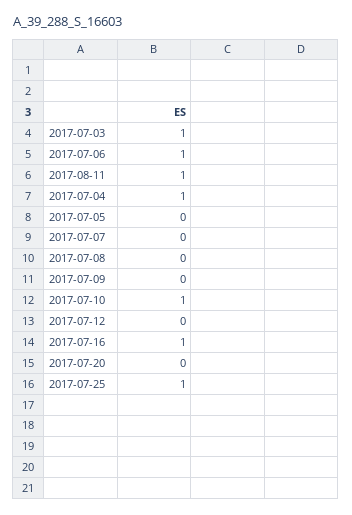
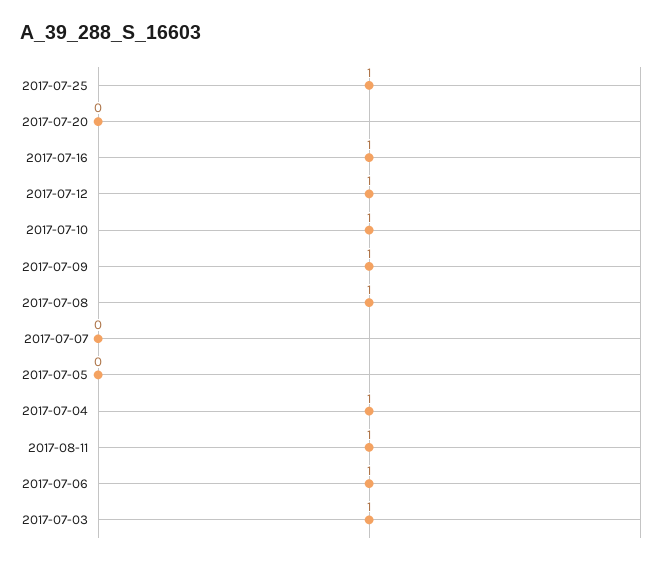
  {
    "2017-07-03": 1,
    "2017-07-06": 1,
    "2017-08-11": 1,
    "2017-07-04": 1,
    "2017-07-05": 0,
    "2017-07-07": 0,
-   "2017-07-08": 0,
+   "2017-07-08": 1,
-   "2017-07-09": 0,
+   "2017-07-09": 1,
    "2017-07-10": 1,
-   "2017-07-12": 0,
+   "2017-07-12": 1,
    "2017-07-16": 1,
    "2017-07-20": 0,
    "2017-07-25": 1
  }

